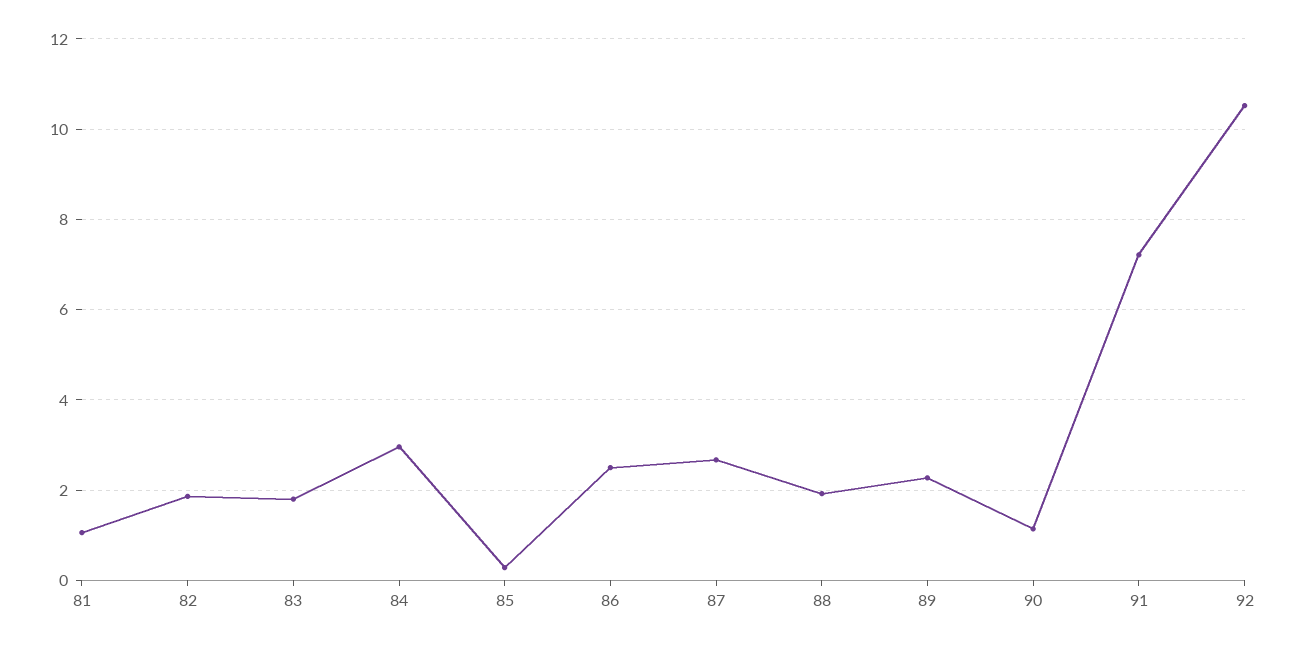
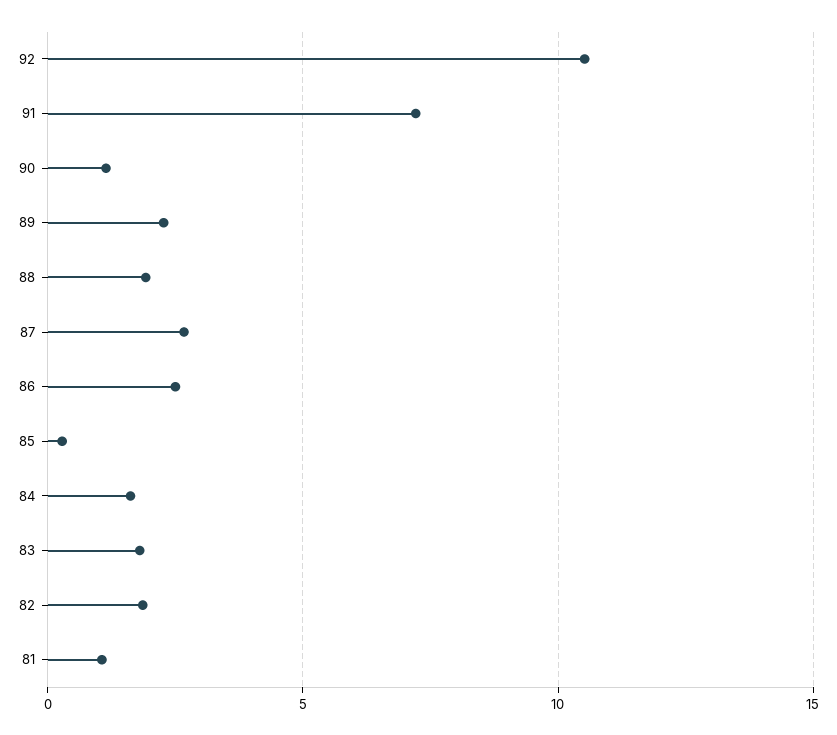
  {
    "81": 1,
    "82": 1.8,
    "83": 1.8,
-   "84": 3,
+   "84": 1.5,
    "85": 0.2,
    "86": 2.6,
    "87": 2.6,
    "88": 2,
    "89": 2.2,
    "90": 1.2,
    "91": 7.2,
    "92": 10.6
  }

